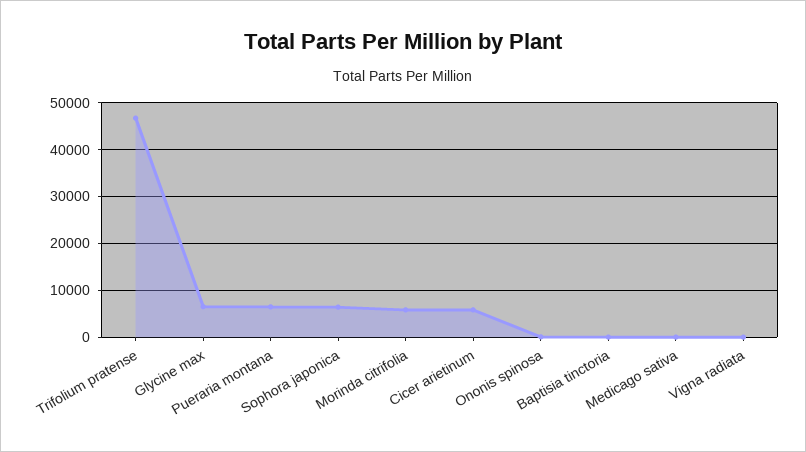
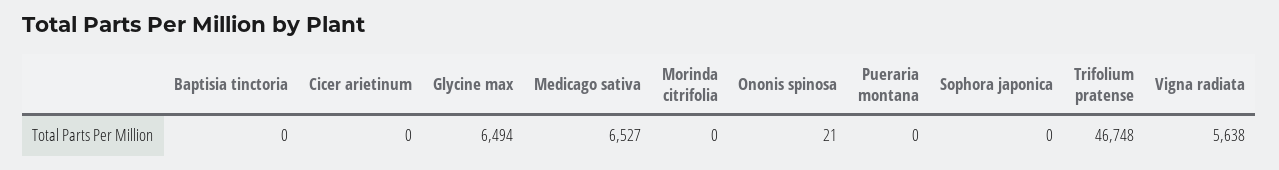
  {
    "Trifolium pratense": 46748,
    "Glycine max": 6494,
-   "Pueraria montana": 6000,
+   "Pueraria montana": 0,
-   "Sophora japonica": 6000,
+   "Sophora japonica": 0,
-   "Morinda citrifolia": 6000,
+   "Morinda citrifolia": 0,
-   "Cicer arietinum": 6000,
+   "Cicer arietinum": 0,
    "Ononis spinosa": 21,
    "Baptisia tinctoria": 0,
-   "Medicago sativa": 0,
+   "Medicago sativa": 6527,
-   "Vigna radiata": 0
+   "Vigna radiata": 5638
  }

